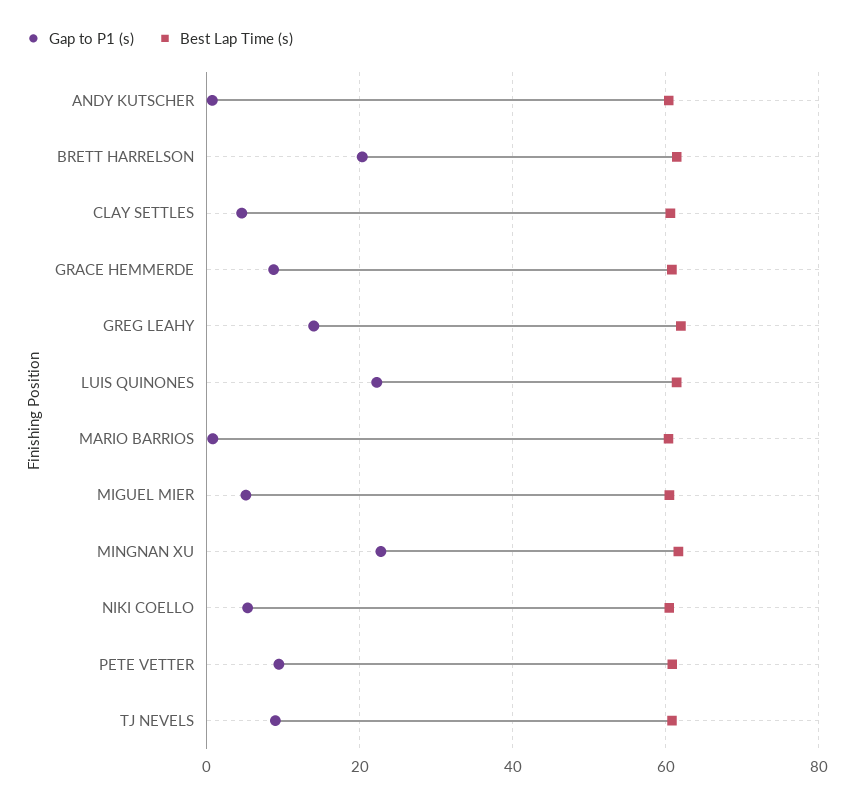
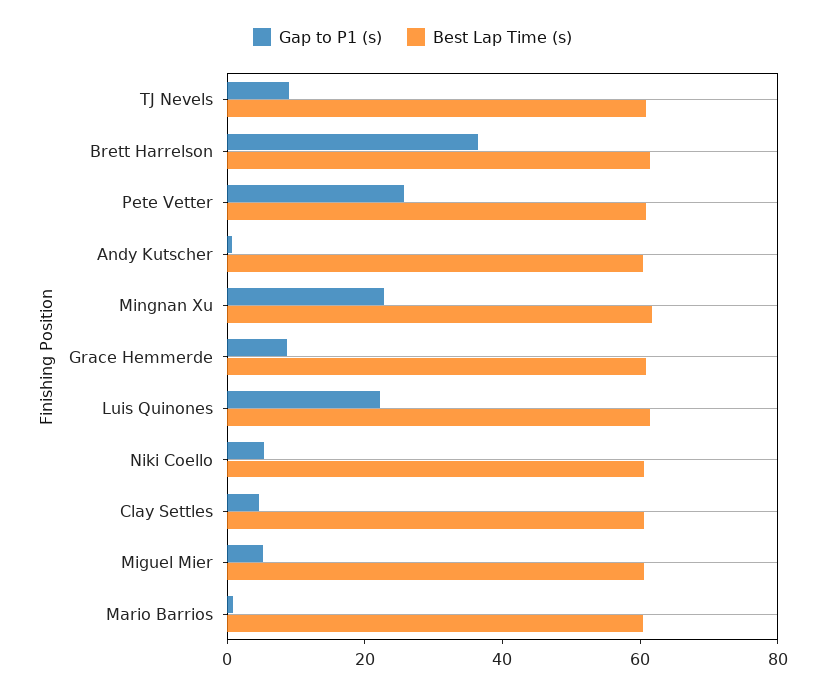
  {
    "Gap to P1 (s)": {
      "ANDY KUTSCHER": 0,
-     "BRETT HARRELSON": 20,
+     "BRETT HARRELSON": 35,
      "CLAY SETTLES": 4,
      "GRACE HEMMERDE": 8,
-     "GREG LEAHY": 14,
      "LUIS QUINONES": 22,
      "MARIO BARRIOS": 0,
      "MIGUEL MIER": 6,
      "MINGNAN XU": 22,
      "NIKI COELLO": 6,
-     "PETE VETTER": 10,
+     "PETE VETTER": 25,
      "TJ NEVELS": 8
    },
    "Best Lap Time (s)": {
      "ANDY KUTSCHER": 60,
      "BRETT HARRELSON": 62,
      "CLAY SETTLES": 60,
      "GRACE HEMMERDE": 60,
-     "GREG LEAHY": 62,
      "LUIS QUINONES": 62,
      "MARIO BARRIOS": 60,
      "MIGUEL MIER": 60,
      "MINGNAN XU": 62,
      "NIKI COELLO": 60,
      "PETE VETTER": 60,
      "TJ NEVELS": 60
    }
  }

